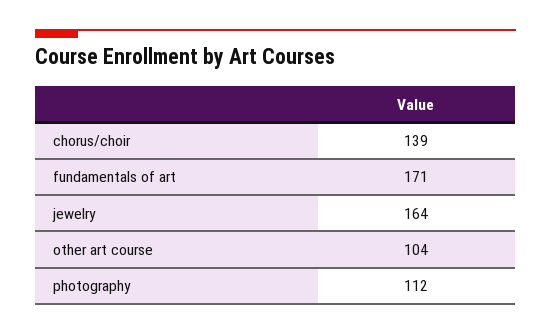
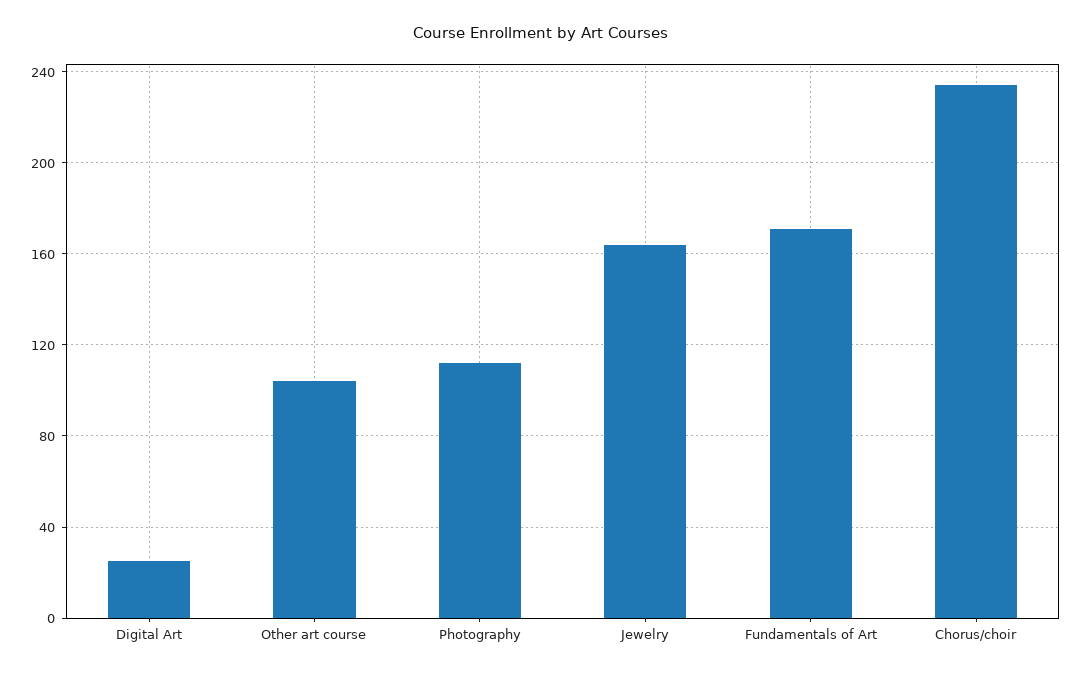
  {
-   "chorus/choir": 139,
+   "chorus/choir": 235,
    "fundamentals of art": 171,
    "jewelry": 164,
    "other art course": 104,
-   "photography": 112
+   "photography": 112,
+   "Digital Art": 25
  }

